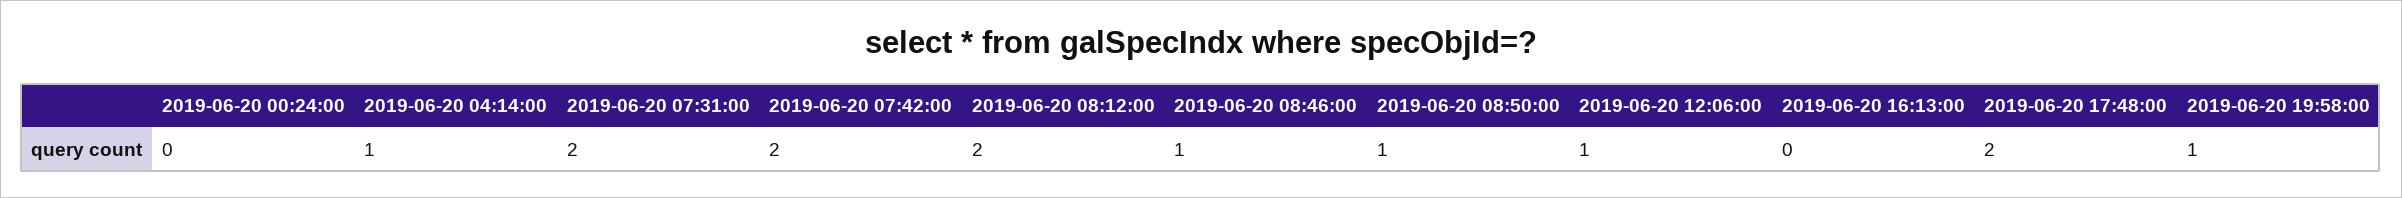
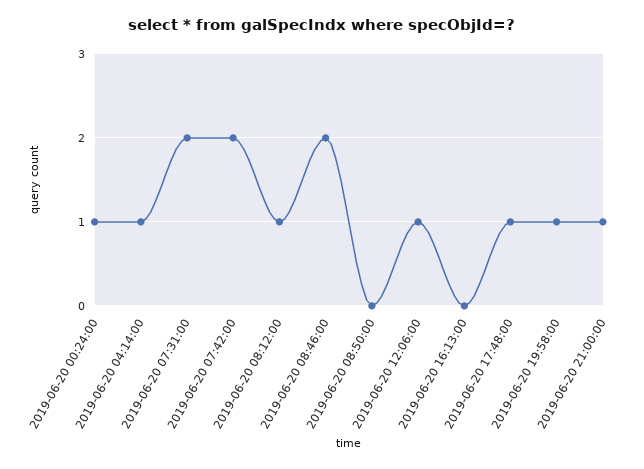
  {
-   "2019-06-20 00:24:00": 0,
+   "2019-06-20 00:24:00": 1,
    "2019-06-20 04:14:00": 1,
    "2019-06-20 07:31:00": 2,
    "2019-06-20 07:42:00": 2,
-   "2019-06-20 08:12:00": 2,
+   "2019-06-20 08:12:00": 1,
-   "2019-06-20 08:46:00": 1,
+   "2019-06-20 08:46:00": 2,
-   "2019-06-20 08:50:00": 1,
+   "2019-06-20 08:50:00": 0,
    "2019-06-20 12:06:00": 1,
    "2019-06-20 16:13:00": 0,
-   "2019-06-20 17:48:00": 2,
+   "2019-06-20 17:48:00": 1,
-   "2019-06-20 19:58:00": 1
+   "2019-06-20 19:58:00": 1,
+   "2019-06-20 21:00:00": 1
  }

